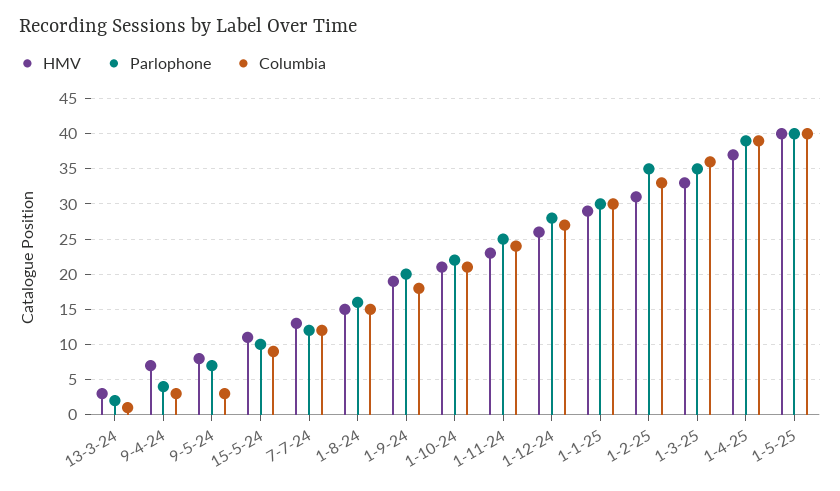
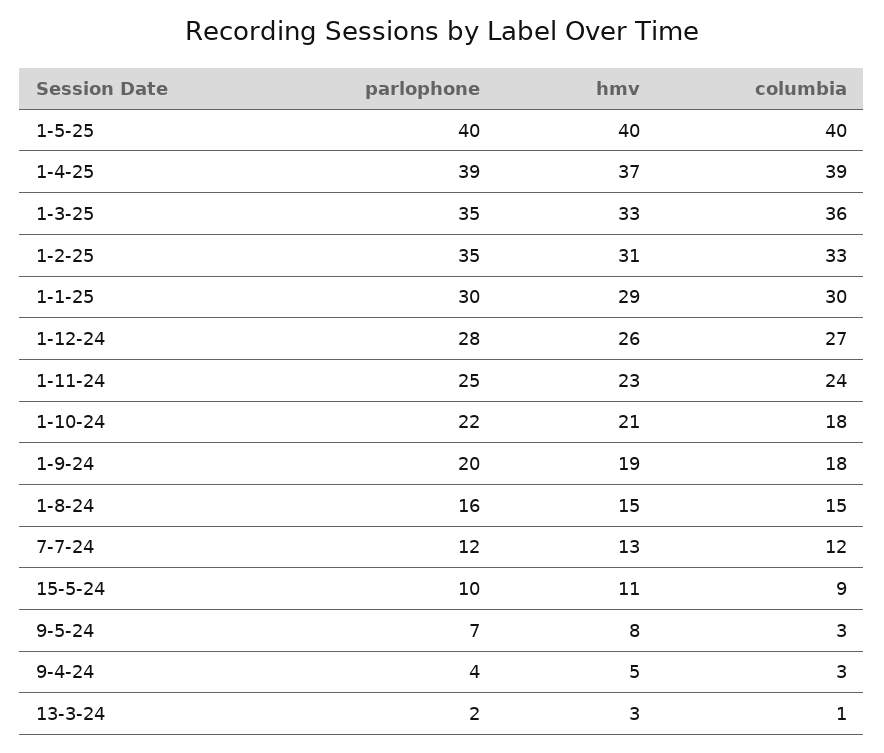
  {
    "HMV": {
      "13-3-24": 3,
-     "9-4-24": 7,
+     "9-4-24": 5,
      "9-5-24": 8,
      "15-5-24": 11,
      "7-7-24": 13,
      "1-8-24": 15,
      "1-9-24": 19,
      "1-10-24": 21,
      "1-11-24": 23,
      "1-12-24": 26,
      "1-1-25": 29,
      "1-2-25": 31,
      "1-3-25": 33,
      "1-4-25": 37,
      "1-5-25": 40
    },
    "Parlophone": {
      "13-3-24": 2,
      "9-4-24": 4,
      "9-5-24": 7,
      "15-5-24": 10,
      "7-7-24": 12,
      "1-8-24": 16,
      "1-9-24": 20,
      "1-10-24": 22,
      "1-11-24": 25,
      "1-12-24": 28,
      "1-1-25": 30,
      "1-2-25": 35,
      "1-3-25": 35,
      "1-4-25": 39,
      "1-5-25": 40
    },
    "Columbia": {
      "13-3-24": 1,
      "9-4-24": 3,
      "9-5-24": 3,
      "15-5-24": 9,
      "7-7-24": 12,
      "1-8-24": 15,
      "1-9-24": 18,
-     "1-10-24": 21,
+     "1-10-24": 18,
      "1-11-24": 24,
      "1-12-24": 27,
      "1-1-25": 30,
      "1-2-25": 33,
      "1-3-25": 36,
      "1-4-25": 39,
      "1-5-25": 40
    }
  }

